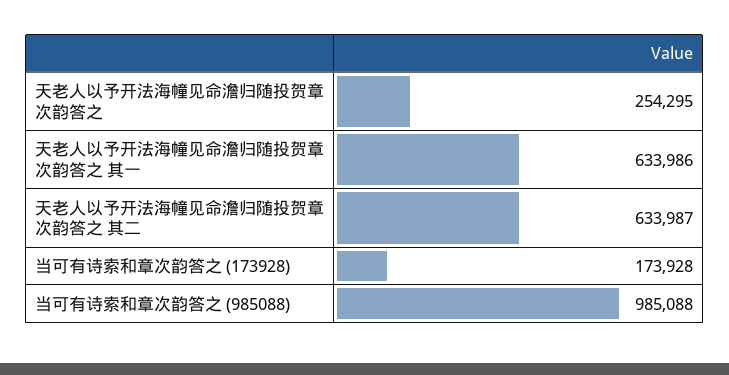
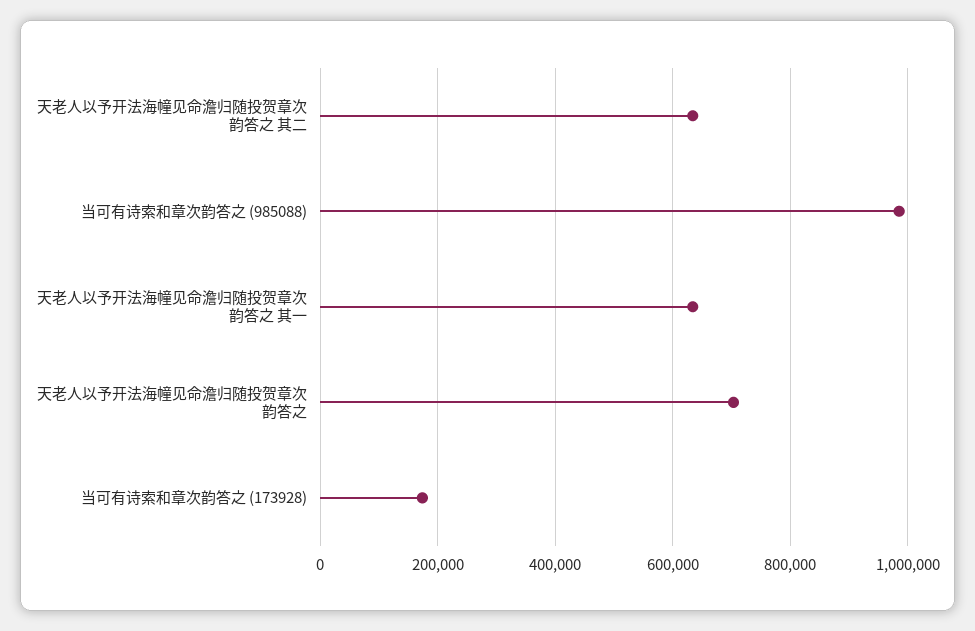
  {
-   "天老人以予开法海幢见命澹归随投贺章次韵答之": 254295,
+   "天老人以予开法海幢见命澹归随投贺章次韵答之": 700000,
    "天老人以予开法海幢见命澹归随投贺章次韵答之 其一": 633986,
    "天老人以予开法海幢见命澹归随投贺章次韵答之 其二": 633987,
    "当可有诗索和章次韵答之 (173928)": 173928,
    "当可有诗索和章次韵答之 (985088)": 985088
  }

